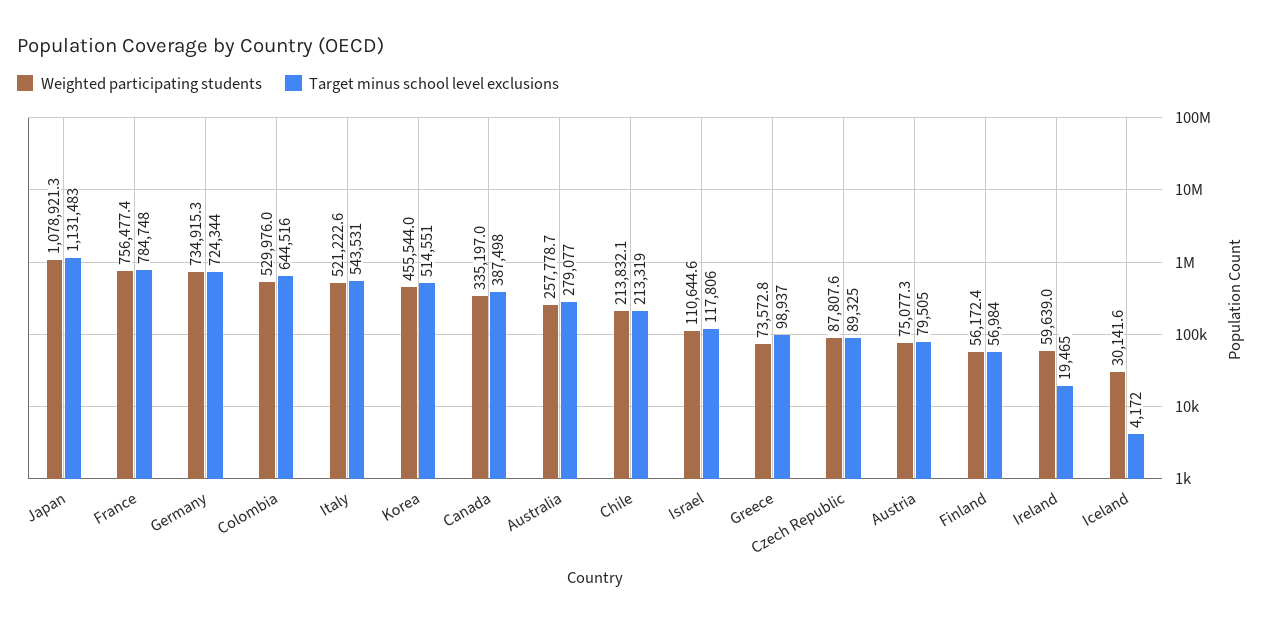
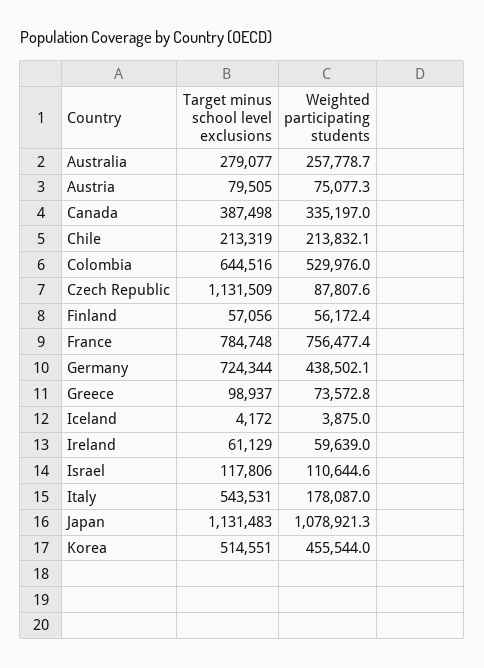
  {
    "Weighted participating students": {
      "Japan": 1078921.3,
      "France": 756477.4,
-     "Germany": 734915.3,
+     "Germany": 438502.1,
      "Colombia": 529976,
-     "Italy": 521222.6,
+     "Italy": 178087,
      "Korea": 455544,
      "Canada": 335197,
      "Australia": 257778.7,
      "Chile": 213832.1,
      "Israel": 110644.6,
      "Greece": 73572.8,
      "Czech Republic": 87807.6,
      "Austria": 75077.3,
      "Finland": 56172.4,
      "Ireland": 59639,
-     "Iceland": 30141.6
+     "Iceland": 3875
    },
    "Target minus school level exclusions": {
      "Japan": 1131483,
      "France": 784748,
      "Germany": 724344,
      "Colombia": 644516,
      "Italy": 543531,
      "Korea": 514551,
      "Canada": 387498,
      "Australia": 279077,
      "Chile": 213319,
      "Israel": 117806,
      "Greece": 98937,
-     "Czech Republic": 89325,
+     "Czech Republic": 1131509,
      "Austria": 79505,
-     "Finland": 56984,
+     "Finland": 57056,
-     "Ireland": 19465,
+     "Ireland": 61129,
      "Iceland": 4172
    }
  }

